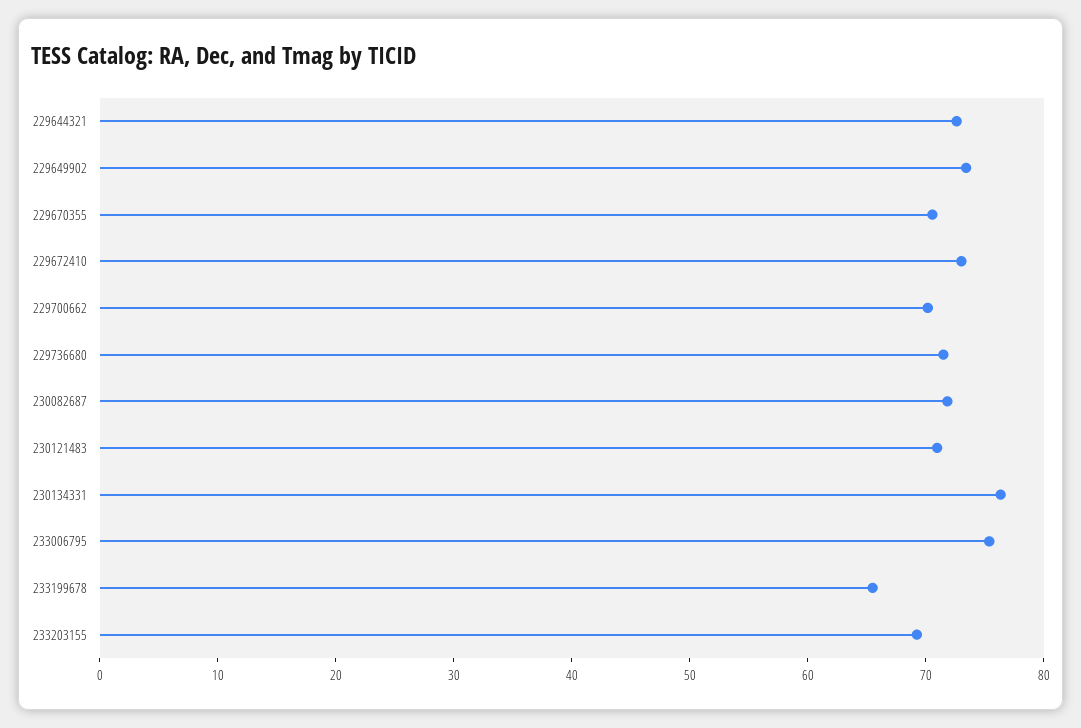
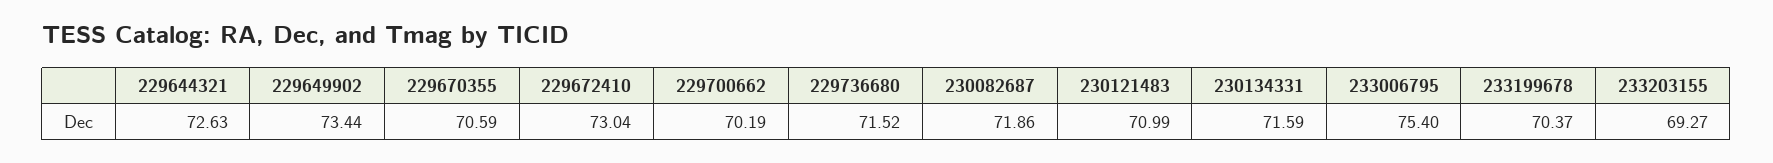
  {
    "229644321": 72.63,
    "229649902": 73.44,
    "229670355": 70.59,
    "229672410": 73.04,
    "229700662": 70.19,
    "229736680": 71.52,
    "230082687": 71.86,
    "230121483": 70.99,
-   "230134331": 76,
+   "230134331": 71.59,
    "233006795": 75.4,
-   "233199678": 66,
+   "233199678": 70.37,
    "233203155": 69.27
  }

